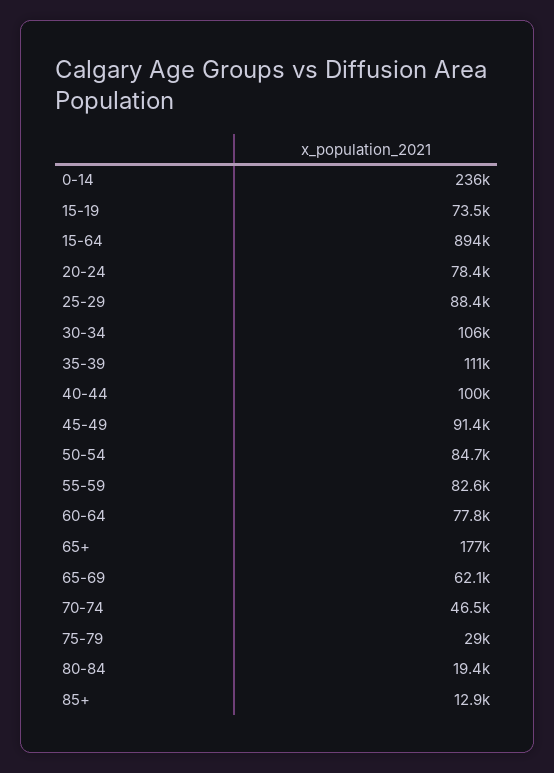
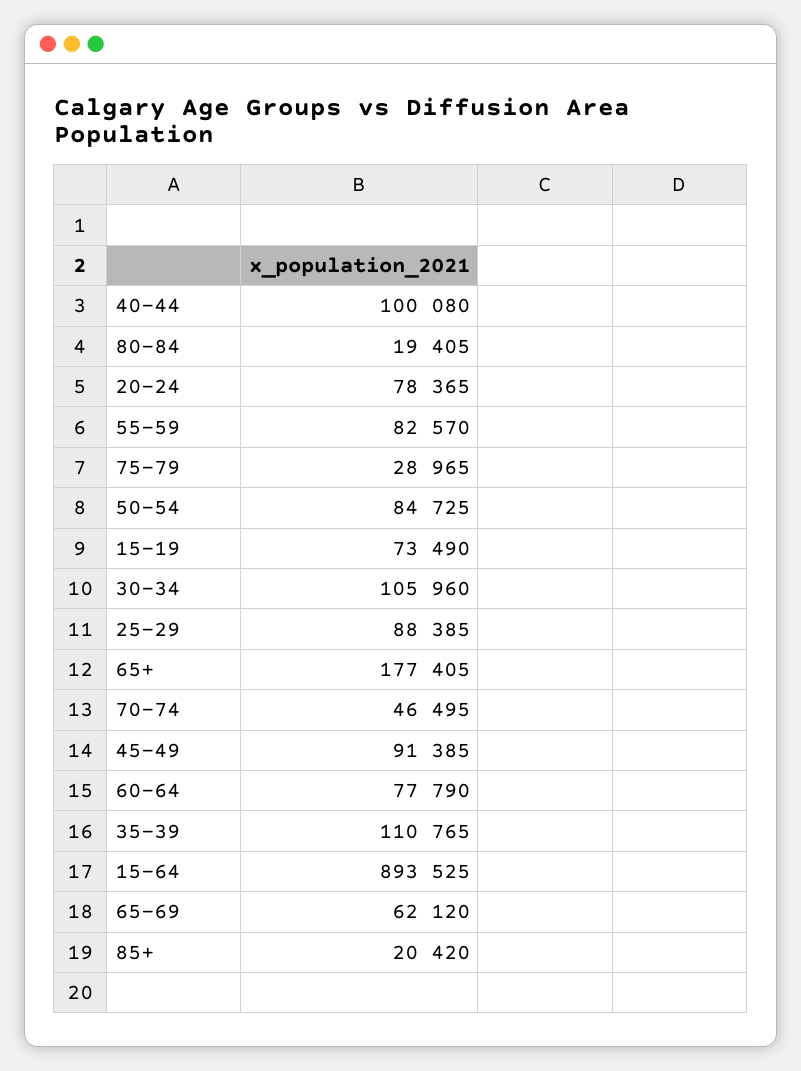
  {
-   "0-14": 236000,
    "15-19": 73490,
    "15-64": 893525,
    "20-24": 78365,
    "25-29": 88385,
    "30-34": 105960,
    "35-39": 110765,
    "40-44": 100080,
    "45-49": 91385,
    "50-54": 84725,
    "55-59": 82570,
    "60-64": 77790,
    "65+": 177405,
    "65-69": 62120,
    "70-74": 46495,
    "75-79": 28965,
    "80-84": 19405,
-   "85+": 12900
+   "85+": 20420
  }

